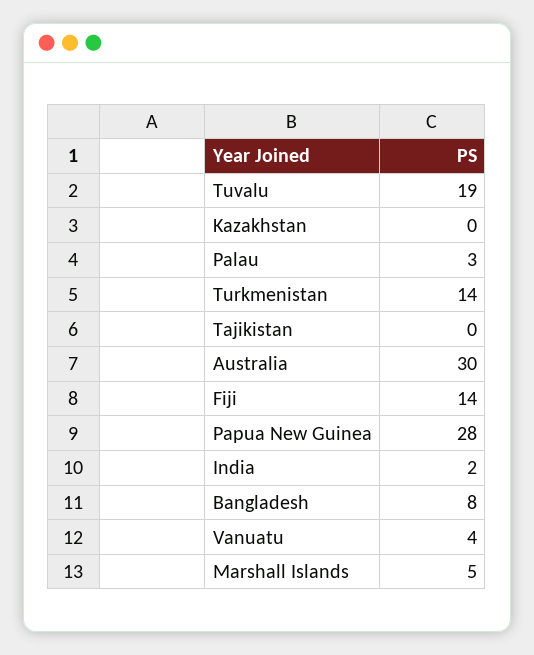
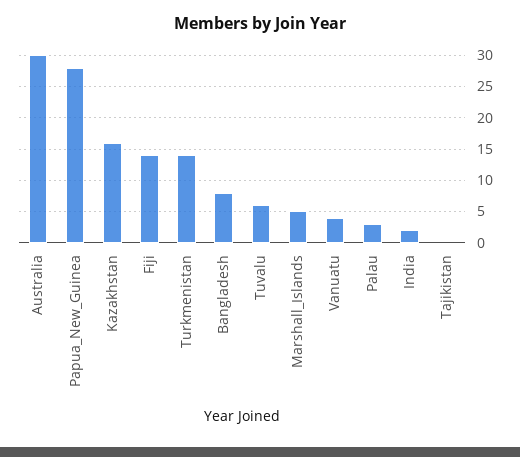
  {
-   "Tuvalu": 19,
+   "Tuvalu": 6,
-   "Kazakhstan": 0,
+   "Kazakhstan": 16,
    "Palau": 3,
    "Turkmenistan": 14,
    "Tajikistan": 0,
    "Australia": 30,
    "Fiji": 14,
    "Papua New Guinea": 28,
    "India": 2,
    "Bangladesh": 8,
    "Vanuatu": 4,
    "Marshall Islands": 5
  }

